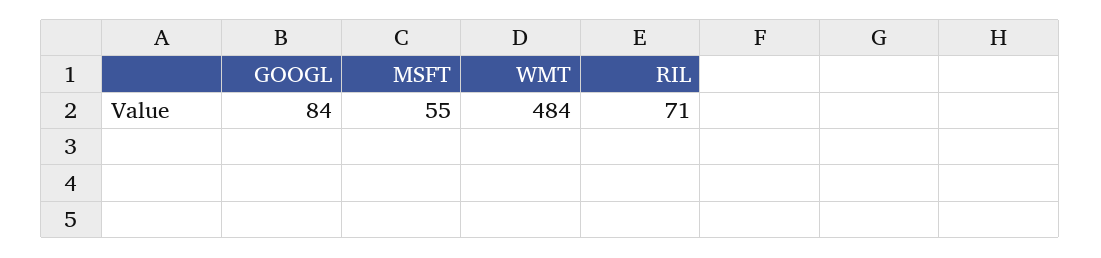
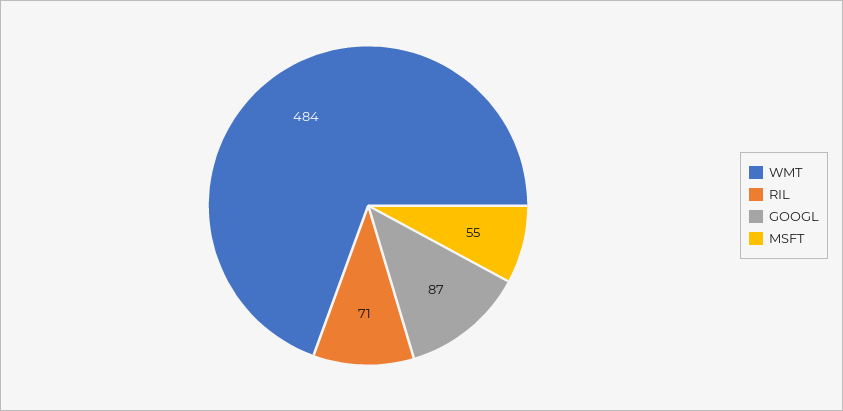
  {
-   "GOOGL": 84,
+   "GOOGL": 87,
    "MSFT": 55,
    "WMT": 484,
    "RIL": 71
  }

